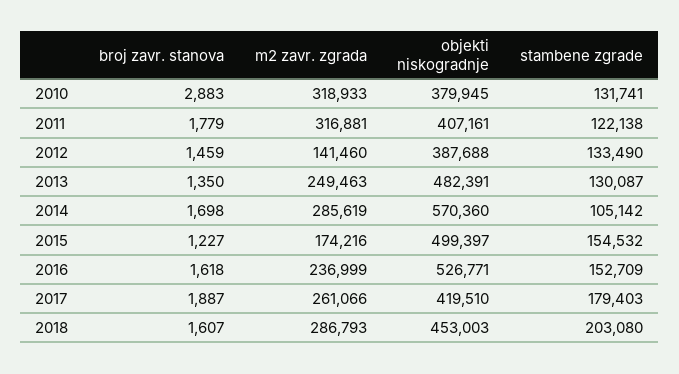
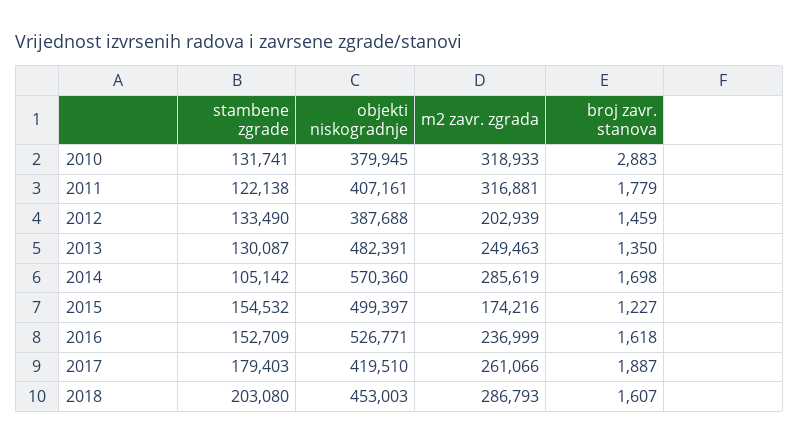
  {
    "broj zavr. stanova": {
      "2010": 2883,
      "2011": 1779,
      "2012": 1459,
      "2013": 1350,
      "2014": 1698,
      "2015": 1227,
      "2016": 1618,
      "2017": 1887,
      "2018": 1607
    },
    "m2 zavr. zgrada": {
      "2010": 318933,
      "2011": 316881,
-     "2012": 141460,
+     "2012": 202939,
      "2013": 249463,
      "2014": 285619,
      "2015": 174216,
      "2016": 236999,
      "2017": 261066,
      "2018": 286793
    },
    "objekti niskogradnje": {
      "2010": 379945,
      "2011": 407161,
      "2012": 387688,
      "2013": 482391,
      "2014": 570360,
      "2015": 499397,
      "2016": 526771,
      "2017": 419510,
      "2018": 453003
    },
    "stambene zgrade": {
      "2010": 131741,
      "2011": 122138,
      "2012": 133490,
      "2013": 130087,
      "2014": 105142,
      "2015": 154532,
      "2016": 152709,
      "2017": 179403,
      "2018": 203080
    }
  }

